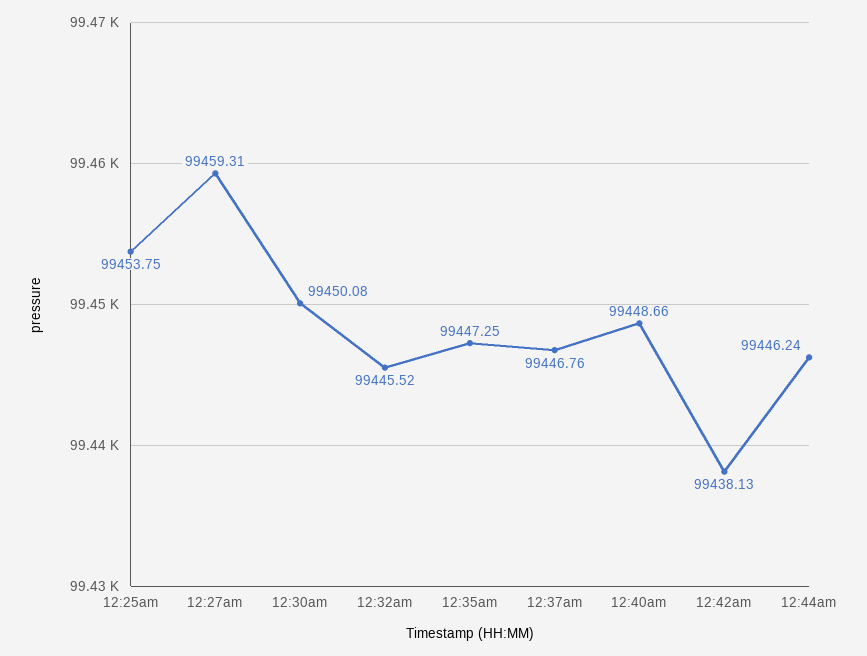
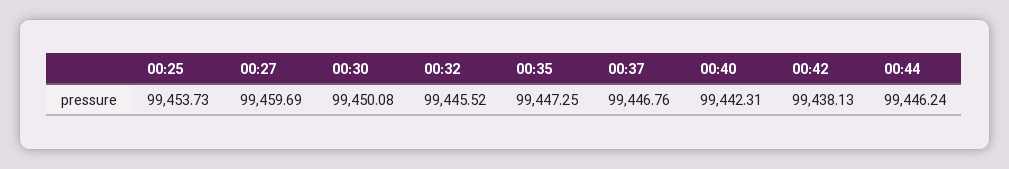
  {
-   "12:25am": 99453.75,
+   "12:25am": 99453.73,
-   "12:27am": 99459.31,
+   "12:27am": 99459.69,
    "12:30am": 99450.08,
    "12:32am": 99445.52,
    "12:35am": 99447.25,
    "12:37am": 99446.76,
-   "12:40am": 99448.66,
+   "12:40am": 99442.31,
    "12:42am": 99438.13,
    "12:44am": 99446.24
  }

